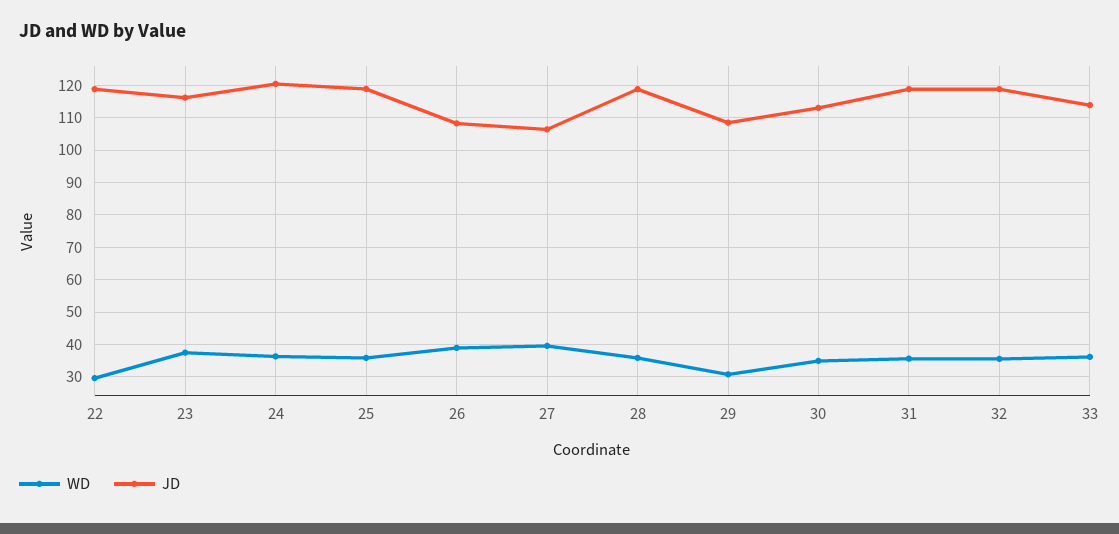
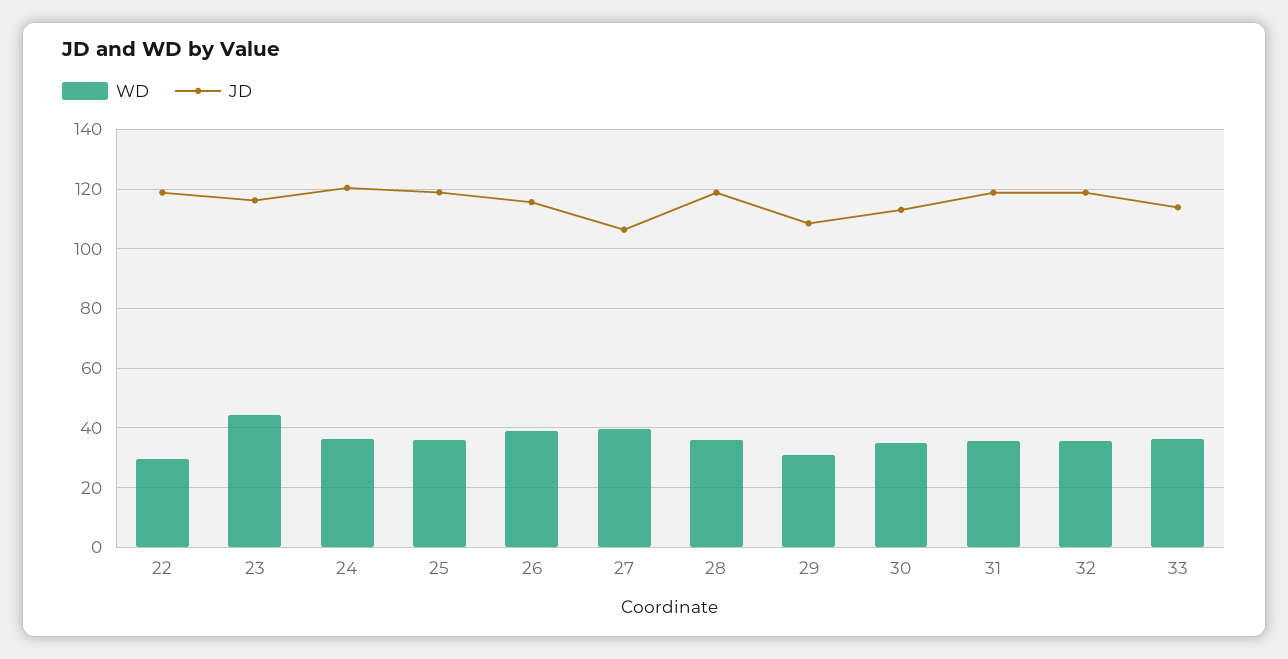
  {
    "WD": {
      "22": 30,
-     "23": 38,
+     "23": 45,
      "24": 36,
      "25": 36,
      "26": 38,
      "27": 40,
      "28": 36,
      "29": 30,
      "30": 34,
      "31": 36,
      "32": 36,
      "33": 36
    },
    "JD": {
      "22": 118,
      "23": 116,
      "24": 120,
      "25": 118,
-     "26": 108,
+     "26": 115,
      "27": 106,
      "28": 118,
      "29": 108,
      "30": 114,
      "31": 118,
      "32": 118,
      "33": 114
    }
  }

